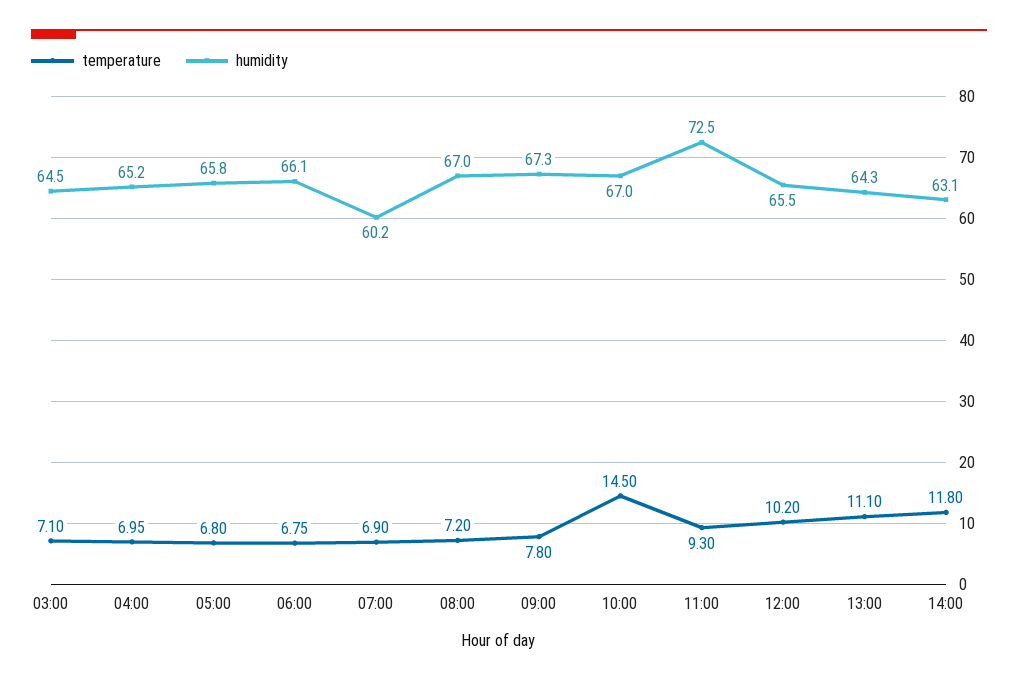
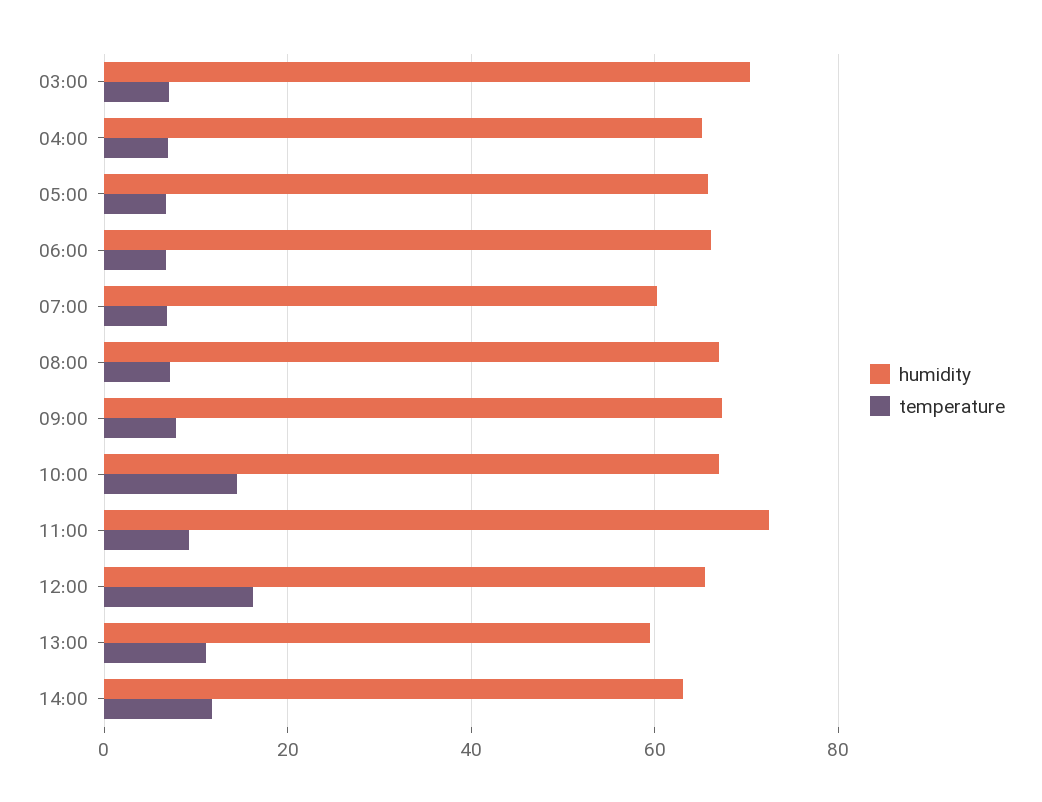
  {
    "temperature": {
      "03:00": 7.1,
      "04:00": 6.95,
      "05:00": 6.8,
      "06:00": 6.75,
      "07:00": 6.9,
      "08:00": 7.2,
      "09:00": 7.8,
      "10:00": 14.5,
      "11:00": 9.3,
-     "12:00": 10.2,
+     "12:00": 16,
      "13:00": 11.1,
      "14:00": 11.8
    },
    "humidity": {
-     "03:00": 64.5,
+     "03:00": 70,
      "04:00": 65.2,
      "05:00": 65.8,
      "06:00": 66.1,
      "07:00": 60.2,
      "08:00": 67,
      "09:00": 67.3,
      "10:00": 67,
      "11:00": 72.5,
      "12:00": 65.5,
-     "13:00": 64.3,
+     "13:00": 60,
      "14:00": 63.1
    }
  }

